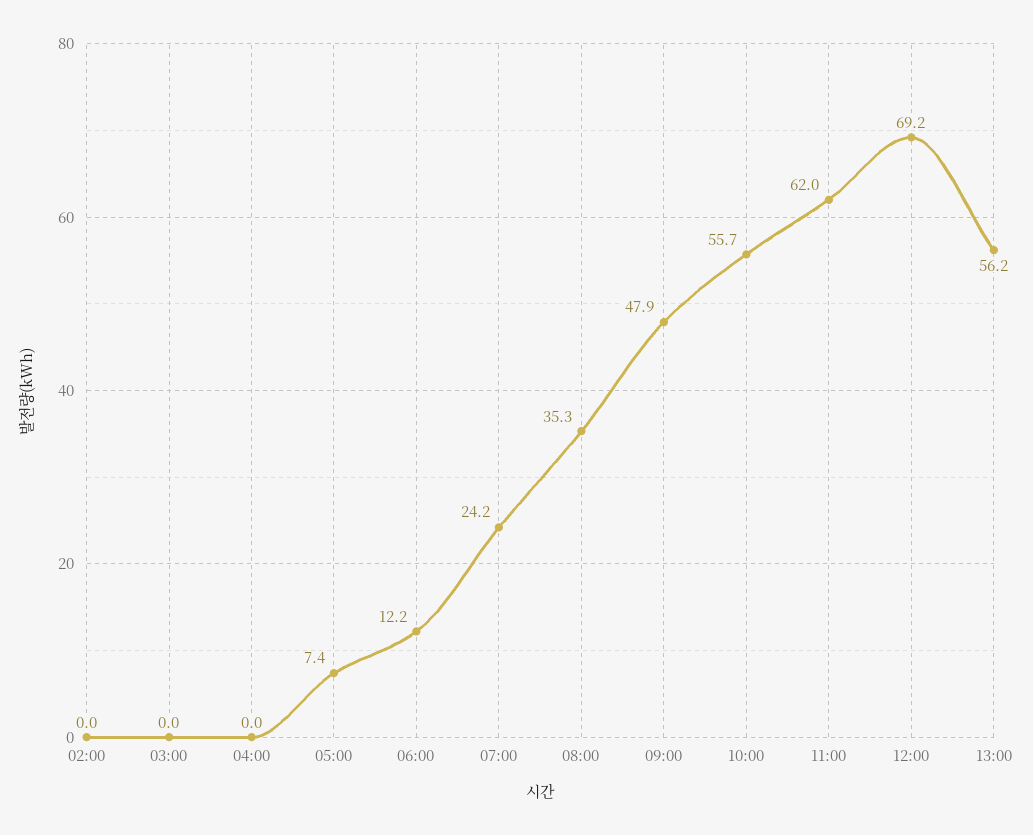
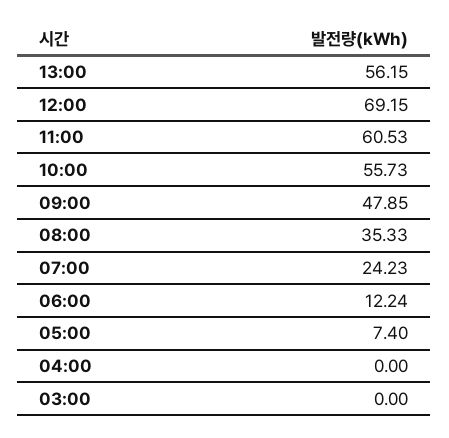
  {
-   "02:00": 0,
    "03:00": 0,
    "04:00": 0,
    "05:00": 7.4,
    "06:00": 12.24,
    "07:00": 24.23,
    "08:00": 35.33,
    "09:00": 47.85,
    "10:00": 55.73,
-   "11:00": 62,
+   "11:00": 60.53,
    "12:00": 69.15,
    "13:00": 56.15
  }

